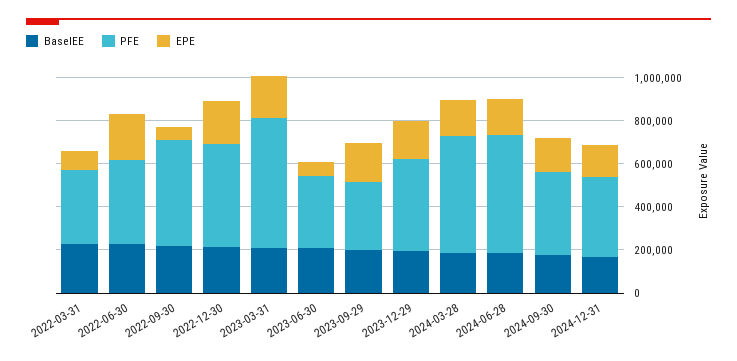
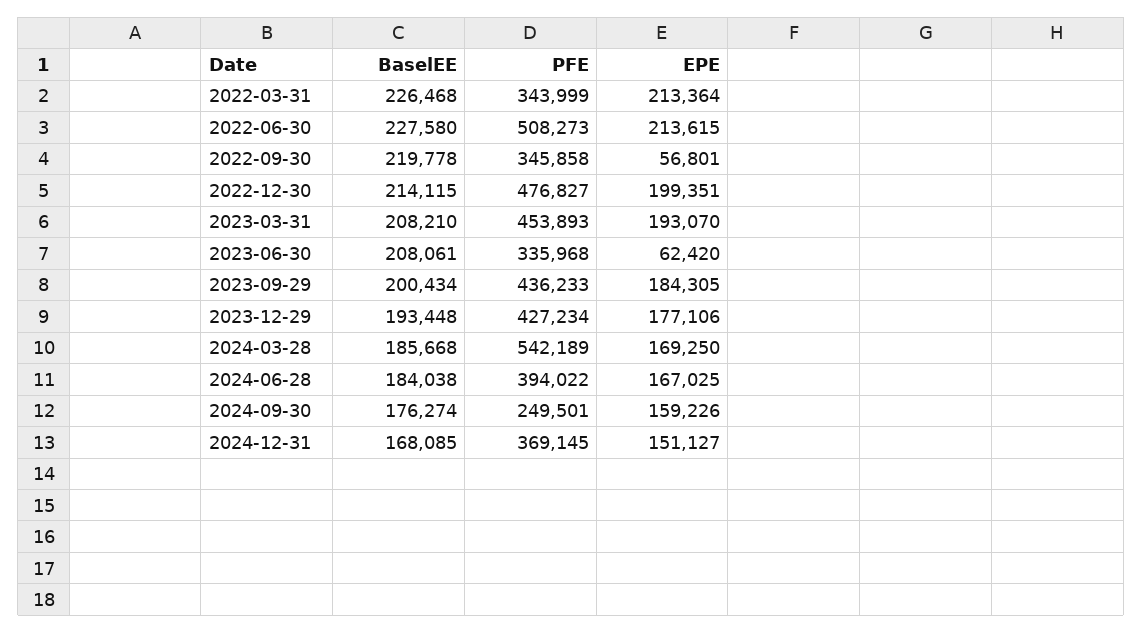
  {
    "BaselEE": {
      "2022-03-31": 226468,
      "2022-06-30": 227580,
      "2022-09-30": 219778,
      "2022-12-30": 214115,
      "2023-03-31": 208210,
      "2023-06-30": 208061,
      "2023-09-29": 200434,
      "2023-12-29": 193448,
      "2024-03-28": 185668,
      "2024-06-28": 184038,
      "2024-09-30": 176274,
      "2024-12-31": 168085
    },
    "PFE": {
      "2022-03-31": 343999,
-     "2022-06-30": 400000,
+     "2022-06-30": 508273,
-     "2022-09-30": 500000,
+     "2022-09-30": 345858,
      "2022-12-30": 476827,
-     "2023-03-31": 600000,
+     "2023-03-31": 453893,
      "2023-06-30": 335968,
-     "2023-09-29": 300000,
+     "2023-09-29": 436233,
      "2023-12-29": 427234,
      "2024-03-28": 542189,
-     "2024-06-28": 550000,
+     "2024-06-28": 394022,
-     "2024-09-30": 400000,
+     "2024-09-30": 249501,
      "2024-12-31": 369145
    },
    "EPE": {
-     "2022-03-31": 100000,
+     "2022-03-31": 213364,
      "2022-06-30": 213615,
      "2022-09-30": 56801,
      "2022-12-30": 199351,
      "2023-03-31": 193070,
      "2023-06-30": 62420,
      "2023-09-29": 184305,
      "2023-12-29": 177106,
      "2024-03-28": 169250,
      "2024-06-28": 167025,
      "2024-09-30": 159226,
      "2024-12-31": 151127
    }
  }

